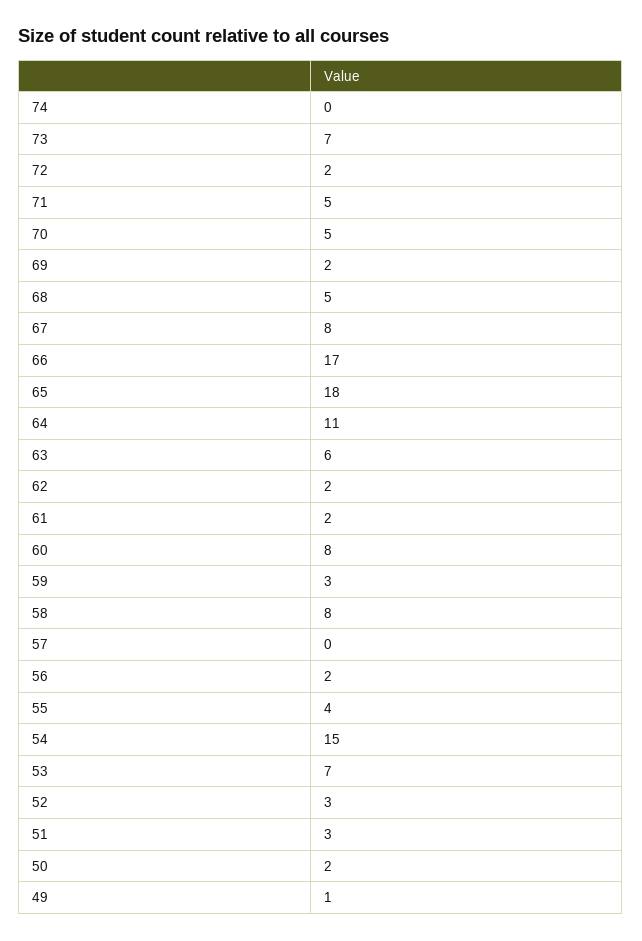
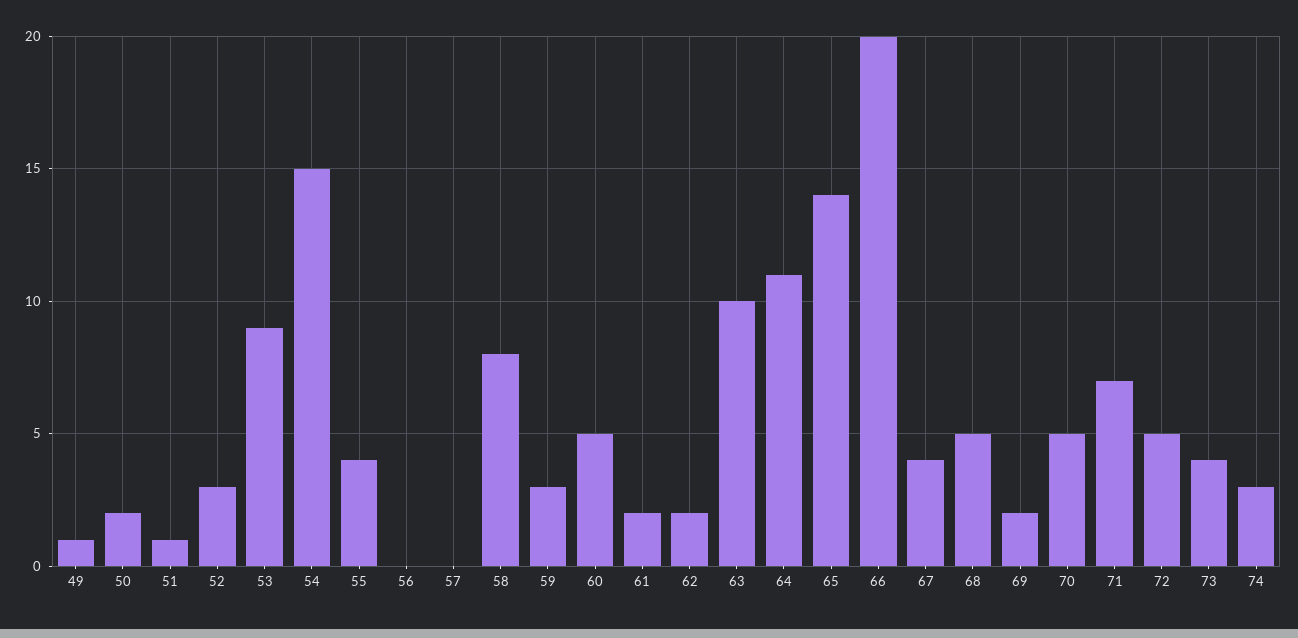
  {
-   "74": 0,
+   "74": 3,
-   "73": 7,
+   "73": 4,
-   "72": 2,
+   "72": 5,
-   "71": 5,
+   "71": 7,
    "70": 5,
    "69": 2,
    "68": 5,
-   "67": 8,
+   "67": 4,
-   "66": 17,
+   "66": 20,
-   "65": 18,
+   "65": 14,
    "64": 11,
-   "63": 6,
+   "63": 10,
    "62": 2,
    "61": 2,
-   "60": 8,
+   "60": 5,
    "59": 3,
    "58": 8,
    "57": 0,
-   "56": 2,
+   "56": 0,
    "55": 4,
    "54": 15,
-   "53": 7,
+   "53": 9,
    "52": 3,
-   "51": 3,
+   "51": 1,
    "50": 2,
    "49": 1
  }

